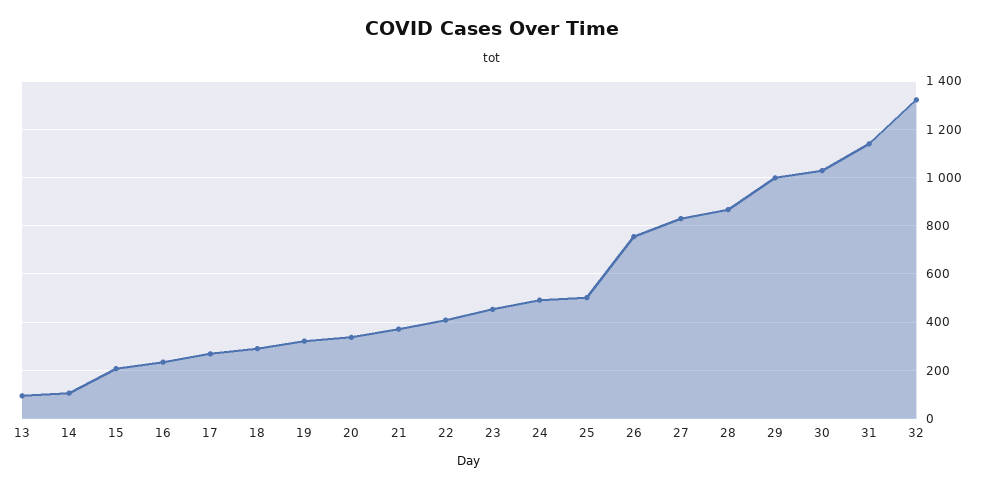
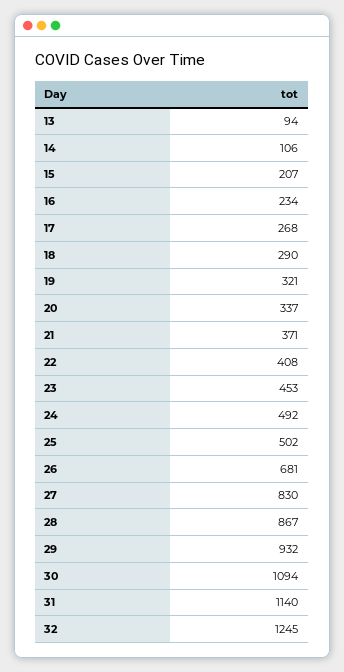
  {
    "13": 94,
    "14": 106,
    "15": 207,
    "16": 234,
    "17": 268,
    "18": 290,
    "19": 321,
    "20": 337,
    "21": 371,
    "22": 408,
    "23": 453,
    "24": 492,
    "25": 502,
-   "26": 750,
+   "26": 681,
    "27": 830,
    "28": 867,
-   "29": 1000,
+   "29": 932,
-   "30": 1025,
+   "30": 1094,
    "31": 1140,
-   "32": 1325
+   "32": 1245
  }

